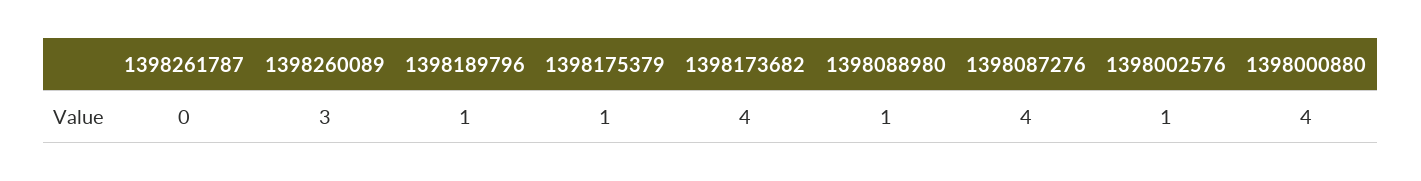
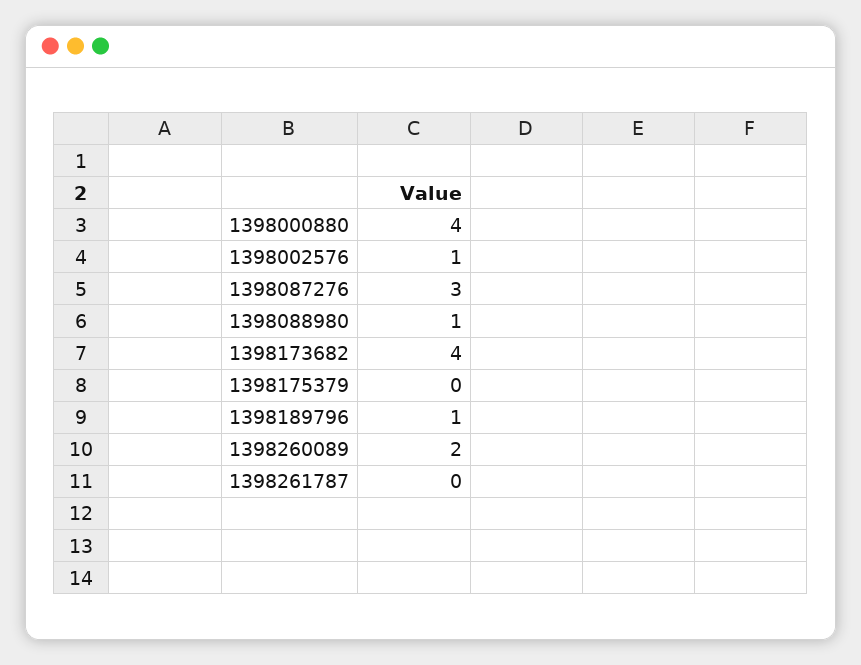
  {
    "1398261787": 0,
-   "1398260089": 3,
+   "1398260089": 2,
    "1398189796": 1,
-   "1398175379": 1,
+   "1398175379": 0,
    "1398173682": 4,
    "1398088980": 1,
-   "1398087276": 4,
+   "1398087276": 3,
    "1398002576": 1,
    "1398000880": 4
  }

